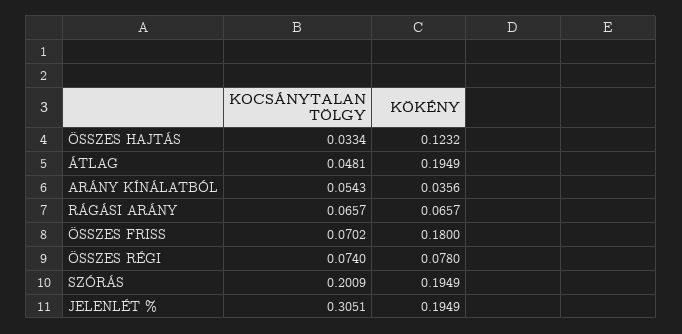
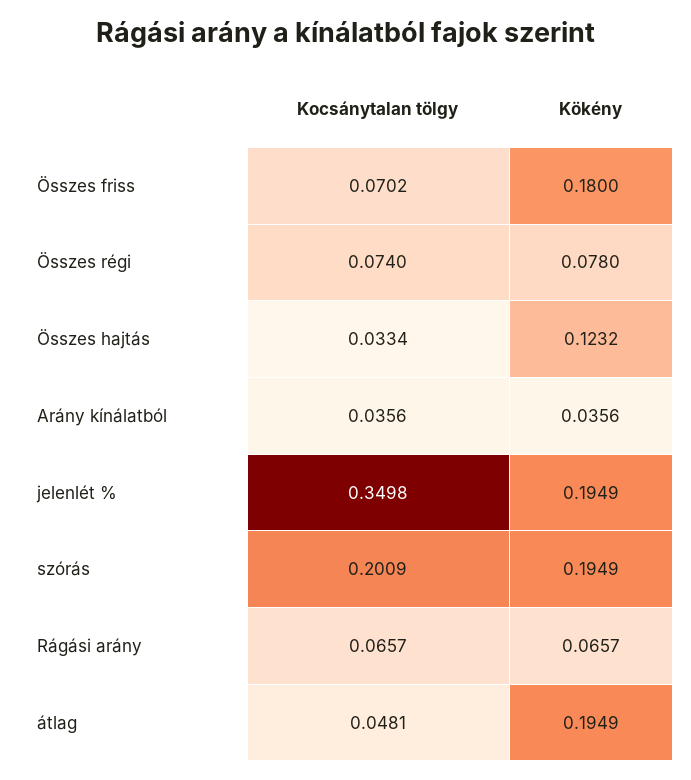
  {
    "KOCSÁNYTALAN TÖLGY": {
      "ÖSSZES HAJTÁS": 0.0334,
      "ÁTLAG": 0.0481,
-     "ARÁNY KÍNÁLATBÓL": 0.0543,
+     "ARÁNY KÍNÁLATBÓL": 0.0356,
      "RÁGÁSI ARÁNY": 0.0657,
      "ÖSSZES FRISS": 0.0702,
      "ÖSSZES RÉGI": 0.074,
      "SZÓRÁS": 0.2009,
-     "JELENLÉT %": 0.3051
+     "JELENLÉT %": 0.3498
    },
    "KÖKÉNY": {
      "ÖSSZES HAJTÁS": 0.1232,
      "ÁTLAG": 0.1949,
      "ARÁNY KÍNÁLATBÓL": 0.0356,
      "RÁGÁSI ARÁNY": 0.0657,
      "ÖSSZES FRISS": 0.18,
      "ÖSSZES RÉGI": 0.078,
      "SZÓRÁS": 0.1949,
      "JELENLÉT %": 0.1949
    }
  }

